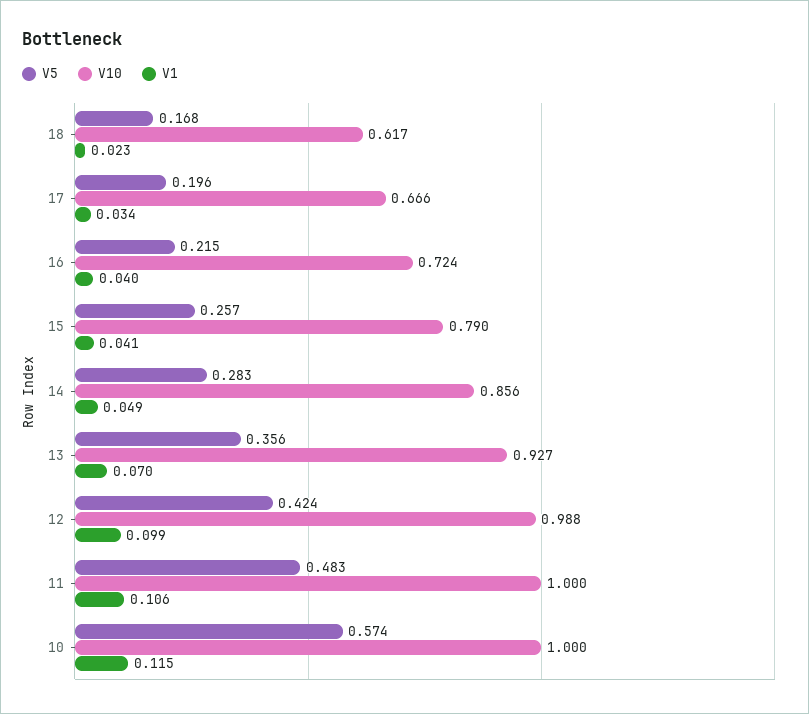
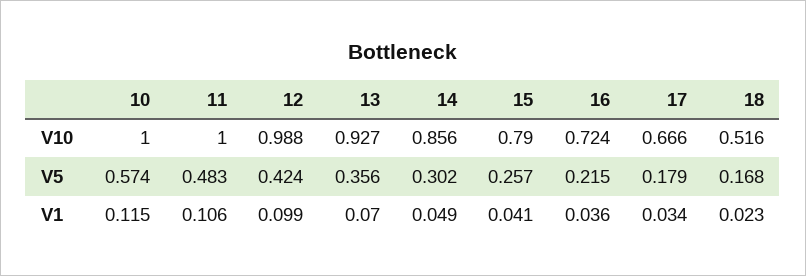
  {
    "V5": {
      "18": 0.168,
-     "17": 0.196,
+     "17": 0.179,
      "16": 0.215,
      "15": 0.257,
-     "14": 0.283,
+     "14": 0.302,
      "13": 0.356,
      "12": 0.424,
      "11": 0.483,
      "10": 0.574
    },
    "V10": {
-     "18": 0.617,
+     "18": 0.516,
      "17": 0.666,
      "16": 0.724,
      "15": 0.79,
      "14": 0.856,
      "13": 0.927,
      "12": 0.988,
      "11": 1,
      "10": 1
    },
    "V1": {
      "18": 0.023,
      "17": 0.034,
-     "16": 0.04,
+     "16": 0.036,
      "15": 0.041,
      "14": 0.049,
      "13": 0.07,
      "12": 0.099,
      "11": 0.106,
      "10": 0.115
    }
  }

